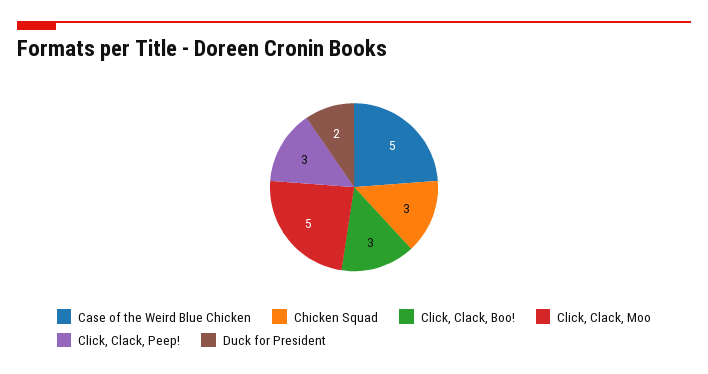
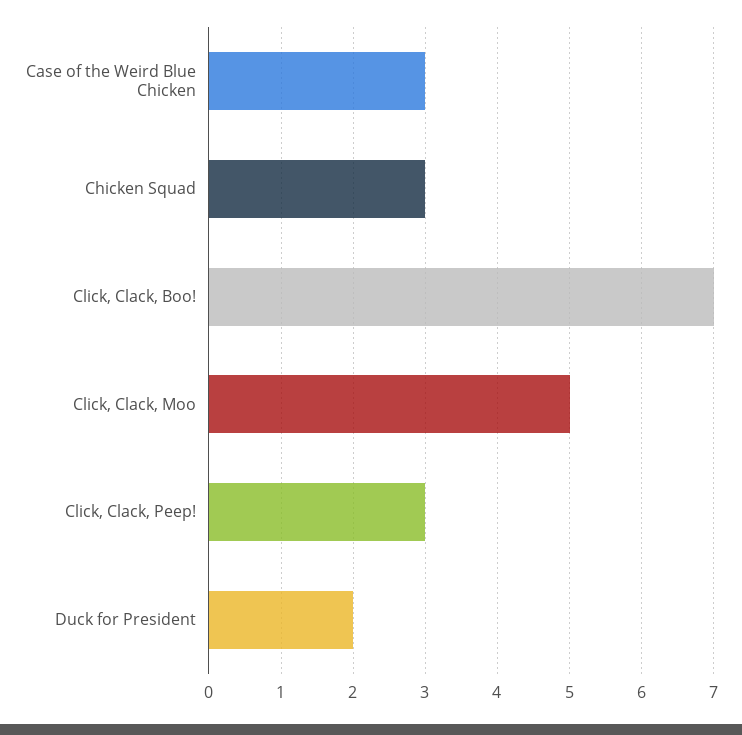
  {
-   "Case of the Weird Blue Chicken": 5,
+   "Case of the Weird Blue Chicken": 3,
    "Chicken Squad": 3,
-   "Click, Clack, Boo!": 3,
+   "Click, Clack, Boo!": 7,
    "Click, Clack, Moo": 5,
    "Click, Clack, Peep!": 3,
    "Duck for President": 2
  }

